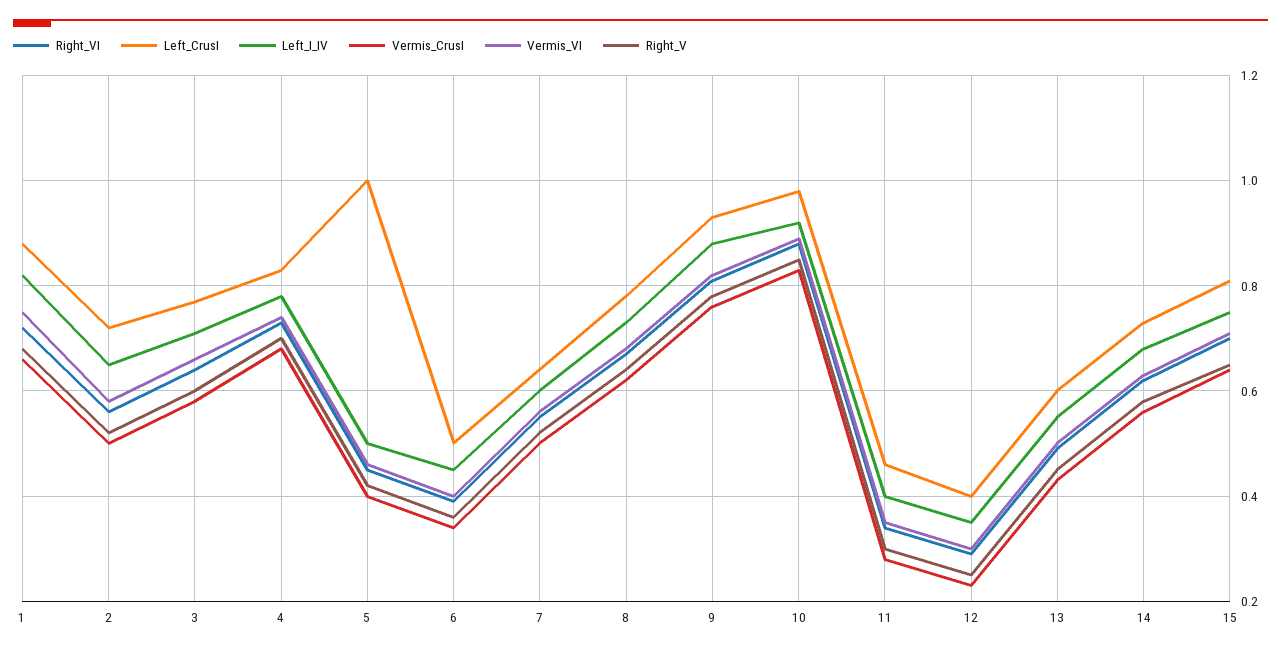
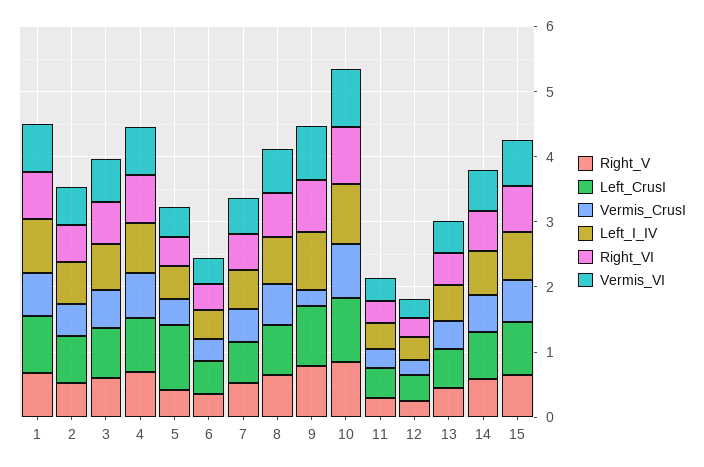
  {
    "Right_VI": {
      "1": 0.7,
      "2": 0.55,
      "3": 0.65,
      "4": 0.75,
      "5": 0.45,
      "6": 0.4,
      "7": 0.55,
      "8": 0.65,
      "9": 0.8,
      "10": 0.9,
      "11": 0.35,
      "12": 0.3,
      "13": 0.5,
      "14": 0.6,
      "15": 0.7
    },
    "Left_CrusI": {
      "1": 0.9,
      "2": 0.7,
      "3": 0.75,
      "4": 0.85,
      "5": 1,
      "6": 0.5,
      "7": 0.65,
      "8": 0.8,
      "9": 0.95,
      "10": 1,
      "11": 0.45,
      "12": 0.4,
      "13": 0.6,
      "14": 0.75,
      "15": 0.8
    },
    "Left_I_IV": {
      "1": 0.8,
      "2": 0.65,
      "3": 0.7,
      "4": 0.8,
      "5": 0.5,
      "6": 0.45,
      "7": 0.6,
      "8": 0.75,
      "9": 0.9,
      "10": 0.9,
      "11": 0.4,
      "12": 0.35,
      "13": 0.55,
      "14": 0.7,
      "15": 0.75
    },
    "Vermis_CrusI": {
      "1": 0.65,
      "2": 0.5,
      "3": 0.6,
      "4": 0.7,
      "5": 0.4,
      "6": 0.35,
      "7": 0.5,
      "8": 0.6,
-     "9": 0.75,
+     "9": 0.2,
      "10": 0.85,
      "11": 0.3,
      "12": 0.25,
      "13": 0.45,
      "14": 0.55,
      "15": 0.65
    },
    "Vermis_VI": {
      "1": 0.75,
      "2": 0.6,
      "3": 0.65,
      "4": 0.75,
      "5": 0.45,
      "6": 0.4,
      "7": 0.55,
      "8": 0.7,
      "9": 0.8,
      "10": 0.9,
      "11": 0.35,
      "12": 0.3,
      "13": 0.5,
      "14": 0.65,
      "15": 0.7
    },
    "Right_V": {
      "1": 0.7,
      "2": 0.5,
      "3": 0.6,
      "4": 0.7,
      "5": 0.4,
      "6": 0.35,
      "7": 0.5,
      "8": 0.65,
      "9": 0.8,
      "10": 0.85,
      "11": 0.3,
      "12": 0.25,
      "13": 0.45,
      "14": 0.6,
      "15": 0.65
    }
  }

